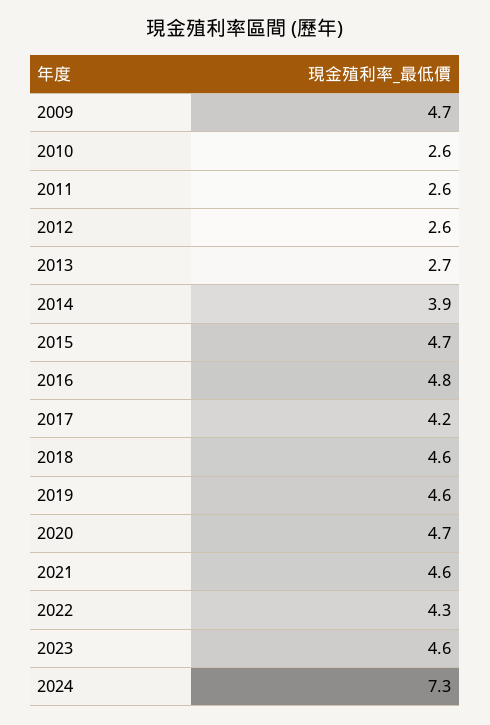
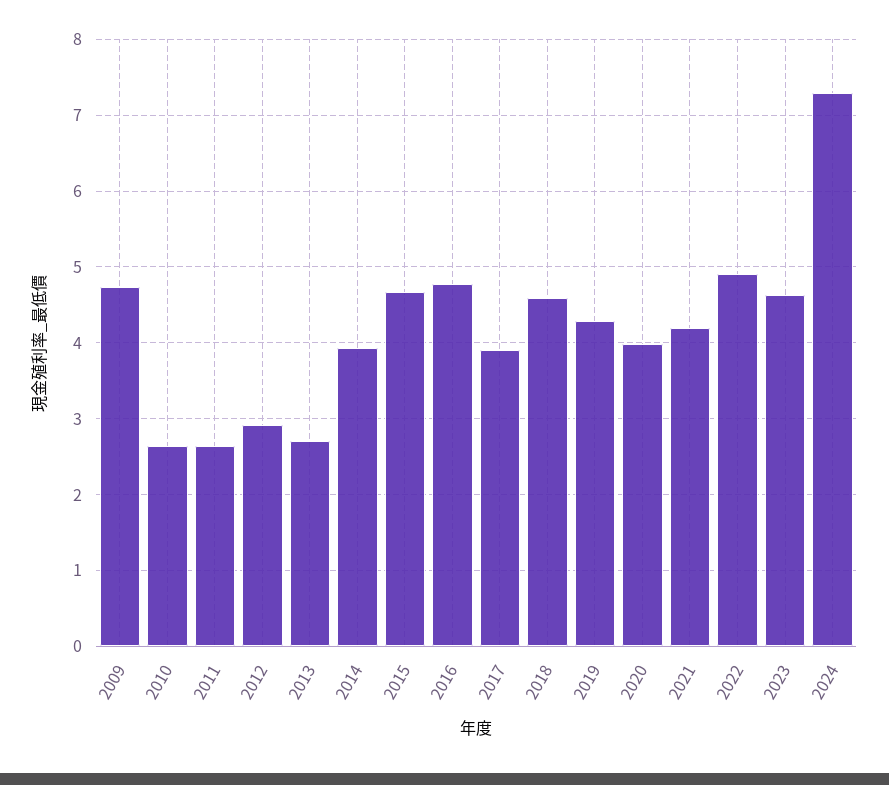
  {
    "2009": 4.7,
    "2010": 2.6,
    "2011": 2.6,
-   "2012": 2.6,
+   "2012": 2.9,
    "2013": 2.7,
    "2014": 3.9,
    "2015": 4.7,
    "2016": 4.8,
-   "2017": 4.2,
+   "2017": 3.9,
    "2018": 4.6,
-   "2019": 4.6,
+   "2019": 4.3,
-   "2020": 4.7,
+   "2020": 4,
-   "2021": 4.6,
+   "2021": 4.2,
-   "2022": 4.3,
+   "2022": 4.9,
    "2023": 4.6,
    "2024": 7.3
  }

